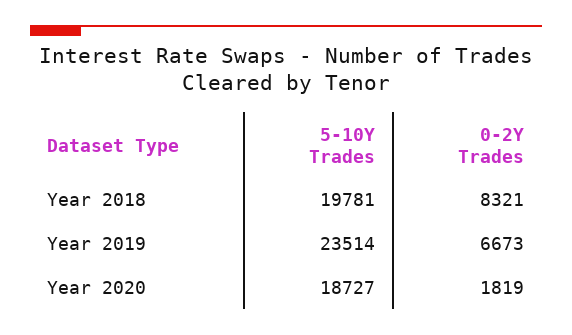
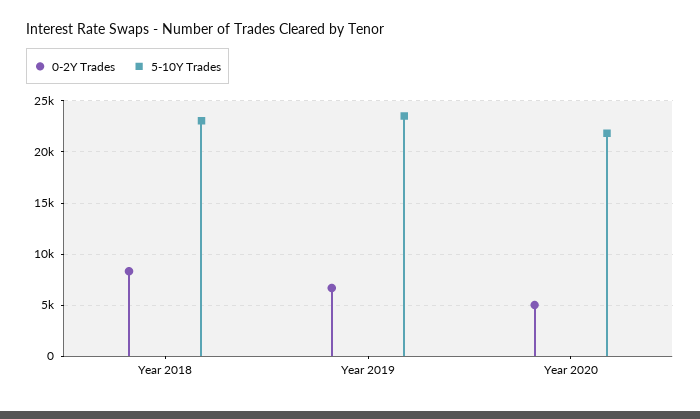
  {
    "5-10Y Trades": {
-     "Year 2018": 19781,
+     "Year 2018": 23000,
      "Year 2019": 23514,
-     "Year 2020": 18727
+     "Year 2020": 22000
    },
    "0-2Y Trades": {
      "Year 2018": 8321,
      "Year 2019": 6673,
-     "Year 2020": 1819
+     "Year 2020": 5000
    }
  }

